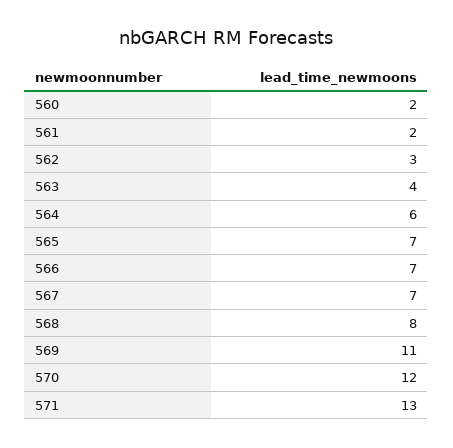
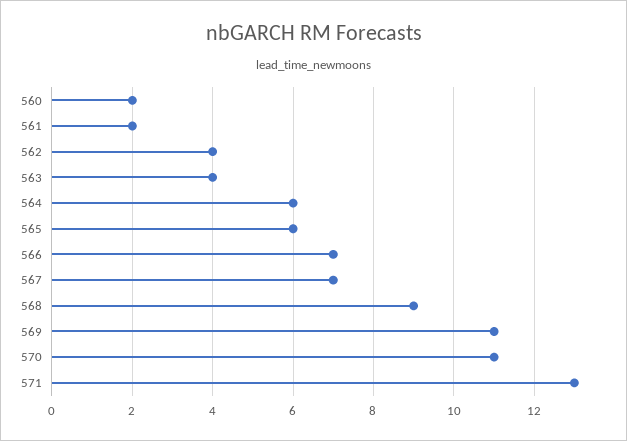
  {
    "560": 2,
    "561": 2,
-   "562": 3,
+   "562": 4,
    "563": 4,
    "564": 6,
-   "565": 7,
+   "565": 6,
    "566": 7,
    "567": 7,
-   "568": 8,
+   "568": 9,
    "569": 11,
-   "570": 12,
+   "570": 11,
    "571": 13
  }

